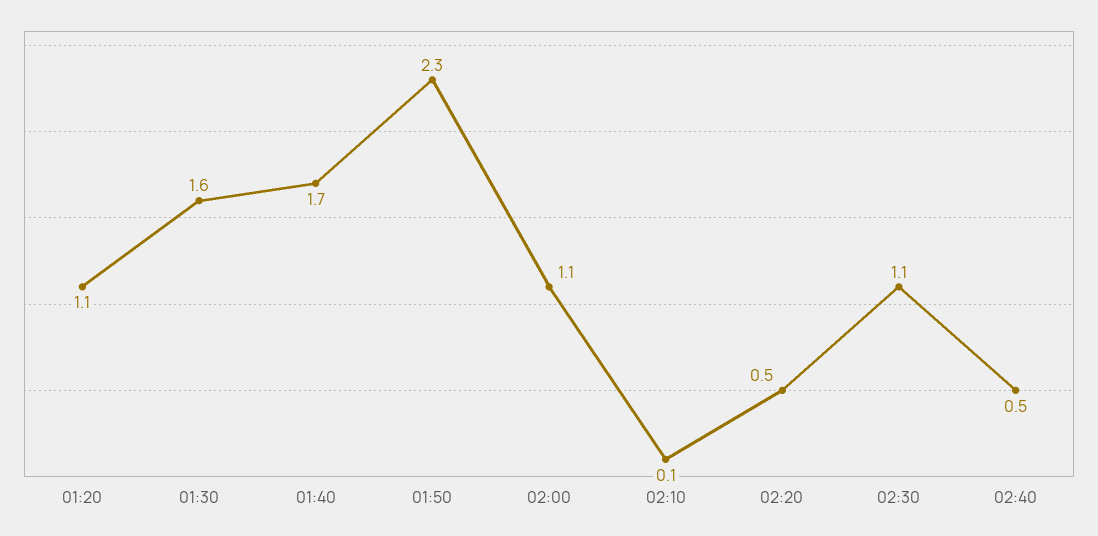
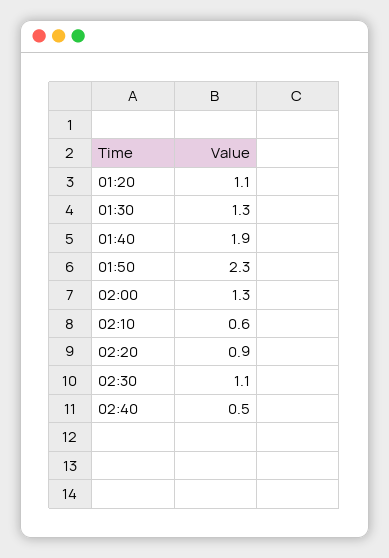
  {
    "01:20": 1.1,
-   "01:30": 1.6,
+   "01:30": 1.3,
-   "01:40": 1.7,
+   "01:40": 1.9,
    "01:50": 2.3,
-   "02:00": 1.1,
+   "02:00": 1.3,
-   "02:10": 0.1,
+   "02:10": 0.6,
-   "02:20": 0.5,
+   "02:20": 0.9,
    "02:30": 1.1,
    "02:40": 0.5
  }

